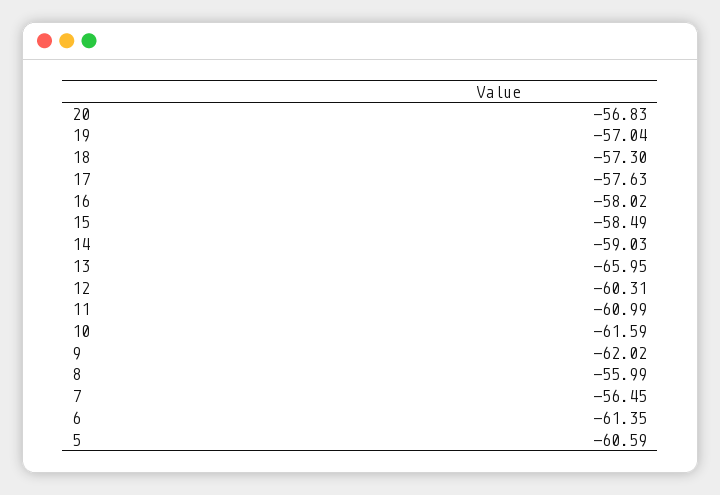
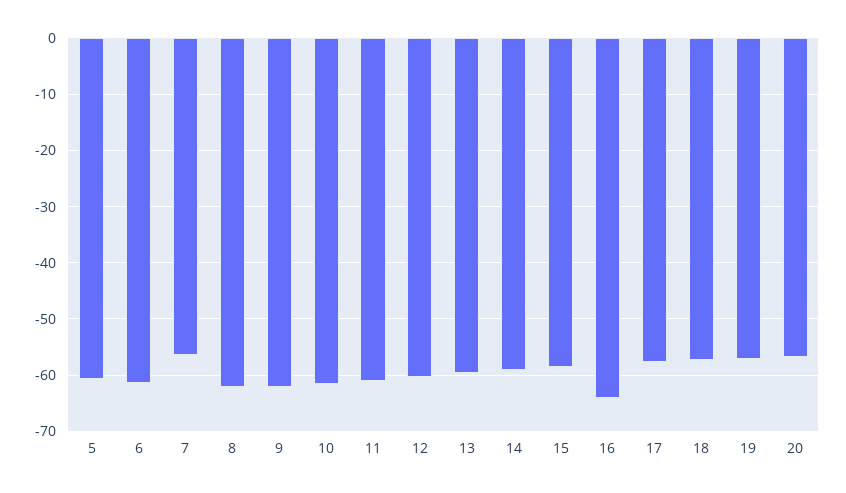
  {
    "20": -56.83,
    "19": -57.04,
    "18": -57.3,
    "17": -57.63,
-   "16": -58.02,
+   "16": -64,
    "15": -58.49,
    "14": -59.03,
-   "13": -65.95,
+   "13": -60,
    "12": -60.31,
    "11": -60.99,
    "10": -61.59,
    "9": -62.02,
-   "8": -55.99,
+   "8": -62,
    "7": -56.45,
    "6": -61.35,
    "5": -60.59
  }

